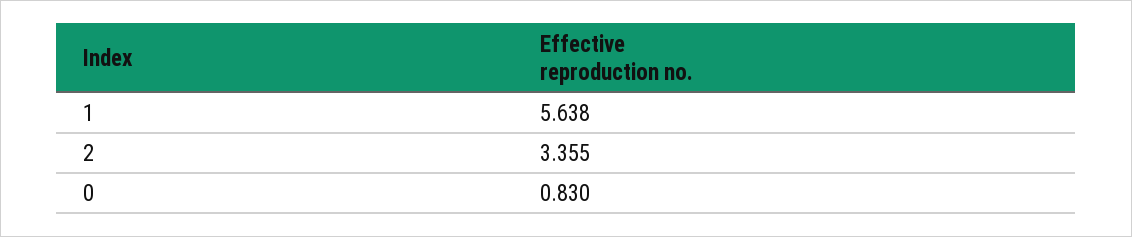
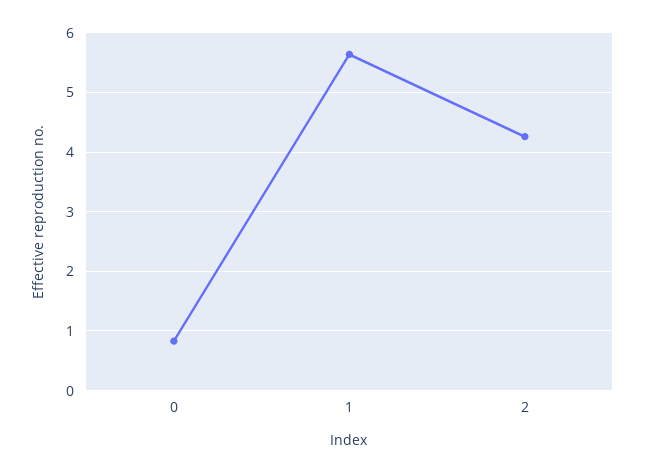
  {
    "1": 5.638,
-   "2": 3.355,
+   "2": 4.2,
    "0": 0.83
  }

